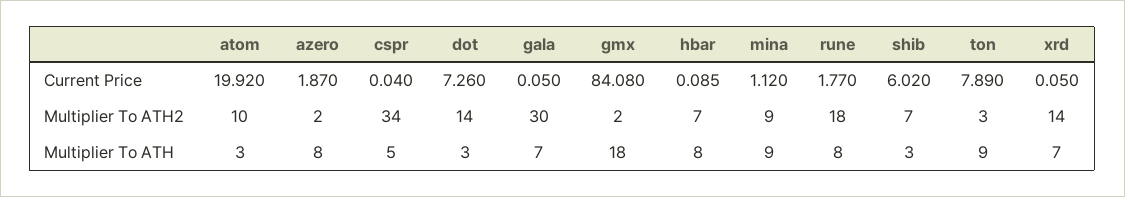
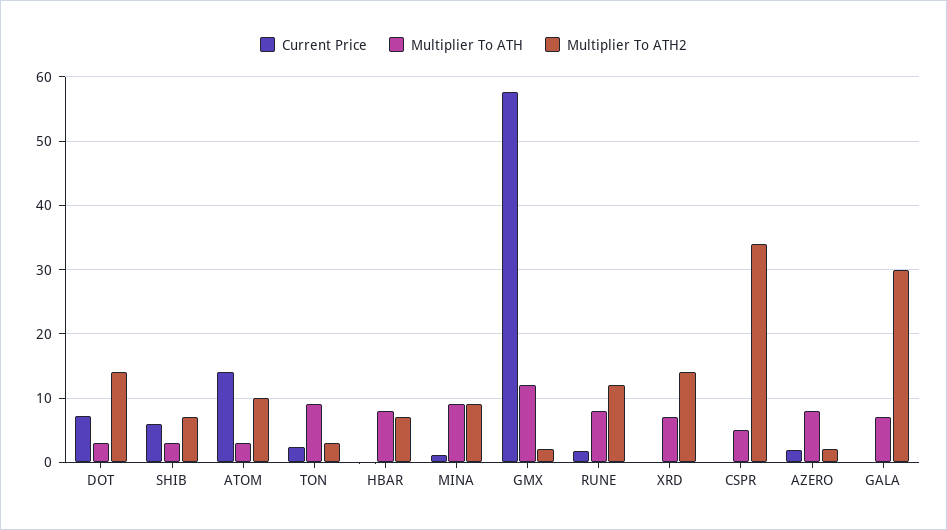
  {
    "Current Price": {
-     "atom": 19.92,
+     "atom": 14,
      "azero": 1.87,
      "cspr": 0.04,
      "dot": 7.26,
      "gala": 0.05,
-     "gmx": 84.08,
+     "gmx": 58,
      "hbar": 0.085,
      "mina": 1.12,
      "rune": 1.77,
      "shib": 6.02,
-     "ton": 7.89,
+     "ton": 2,
      "xrd": 0.05
    },
    "Multiplier To ATH2": {
      "atom": 10,
      "azero": 2,
      "cspr": 34,
      "dot": 14,
      "gala": 30,
      "gmx": 2,
      "hbar": 7,
      "mina": 9,
-     "rune": 18,
+     "rune": 12,
      "shib": 7,
      "ton": 3,
      "xrd": 14
    },
    "Multiplier To ATH": {
      "atom": 3,
      "azero": 8,
      "cspr": 5,
      "dot": 3,
      "gala": 7,
-     "gmx": 18,
+     "gmx": 12,
      "hbar": 8,
      "mina": 9,
      "rune": 8,
      "shib": 3,
      "ton": 9,
      "xrd": 7
    }
  }

